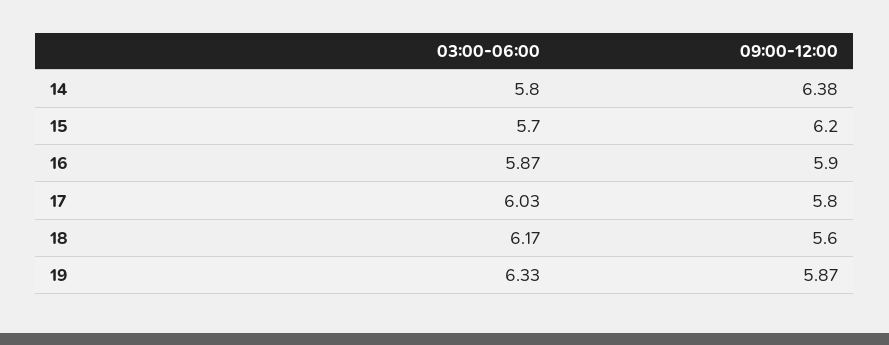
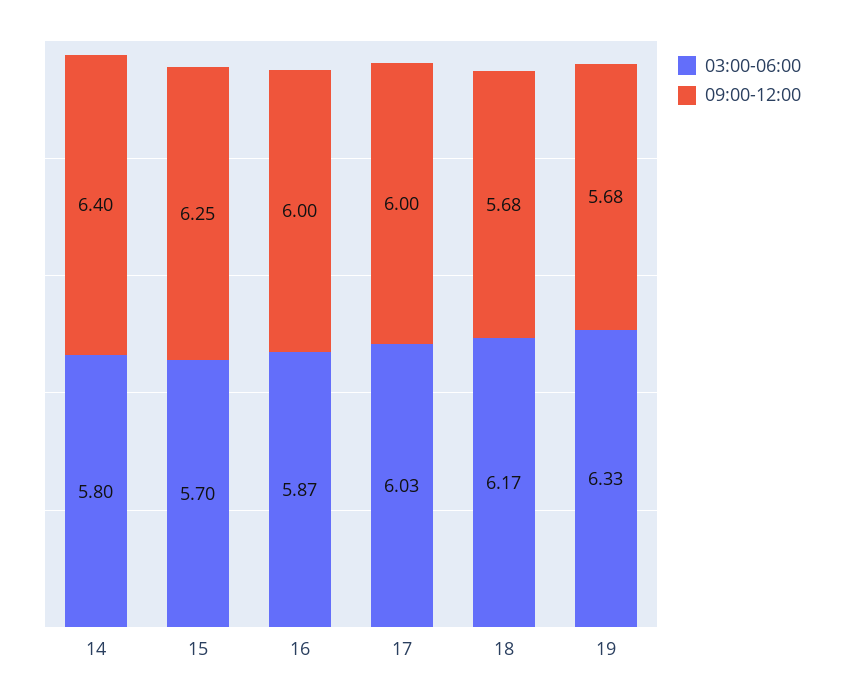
  {
    "03:00-06:00": {
      "14": 5.8,
      "15": 5.7,
      "16": 5.87,
      "17": 6.03,
      "18": 6.17,
      "19": 6.33
    },
    "09:00-12:00": {
-     "14": 6.38,
+     "14": 6.4,
-     "15": 6.2,
+     "15": 6.25,
-     "16": 5.9,
+     "16": 6,
-     "17": 5.8,
+     "17": 6,
-     "18": 5.6,
+     "18": 5.68,
-     "19": 5.87
+     "19": 5.68
    }
  }

